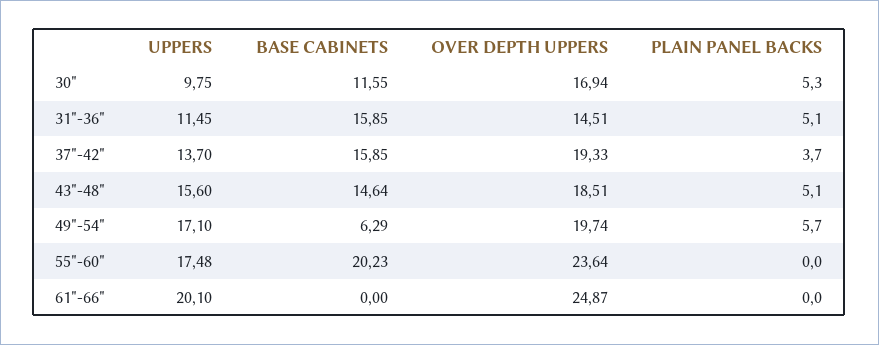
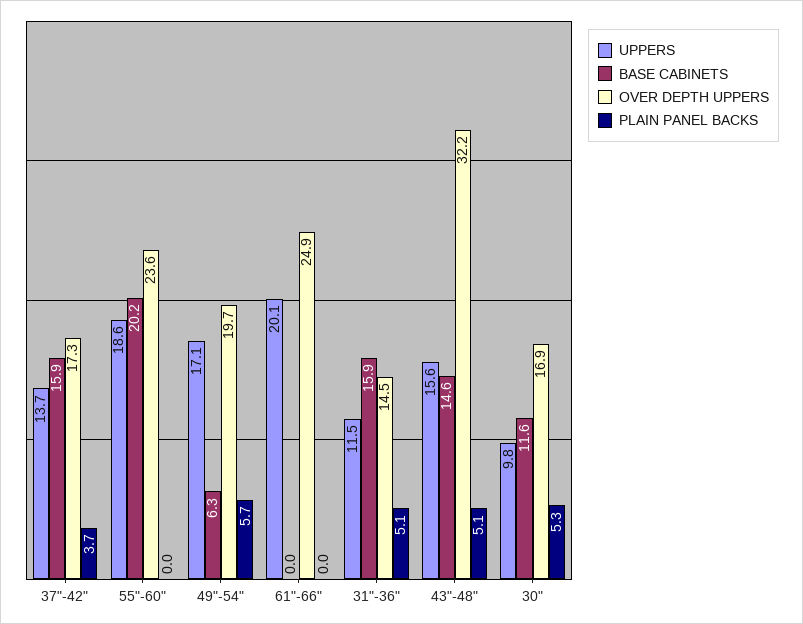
  {
    "UPPERS": {
      "30\"": 9.75,
      "31\"-36\"": 11.45,
      "37\"-42\"": 13.7,
      "43\"-48\"": 15.6,
      "49\"-54\"": 17.1,
-     "55\"-60\"": 17.48,
+     "55\"-60\"": 18.6,
      "61\"-66\"": 20.1
    },
    "BASE CABINETS": {
      "30\"": 11.55,
      "31\"-36\"": 15.85,
      "37\"-42\"": 15.85,
      "43\"-48\"": 14.64,
      "49\"-54\"": 6.29,
      "55\"-60\"": 20.23,
      "61\"-66\"": 0
    },
    "OVER DEPTH UPPERS": {
      "30\"": 16.94,
      "31\"-36\"": 14.51,
-     "37\"-42\"": 19.33,
+     "37\"-42\"": 17.3,
-     "43\"-48\"": 18.51,
+     "43\"-48\"": 32.2,
      "49\"-54\"": 19.74,
      "55\"-60\"": 23.64,
      "61\"-66\"": 24.87
    },
    "PLAIN PANEL BACKS": {
      "30\"": 5.3,
      "31\"-36\"": 5.1,
      "37\"-42\"": 3.7,
      "43\"-48\"": 5.1,
      "49\"-54\"": 5.7,
      "55\"-60\"": 0,
      "61\"-66\"": 0
    }
  }

